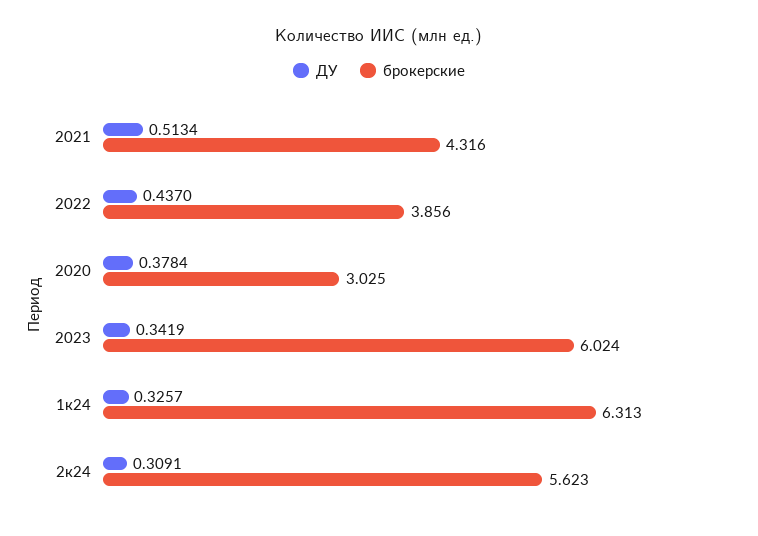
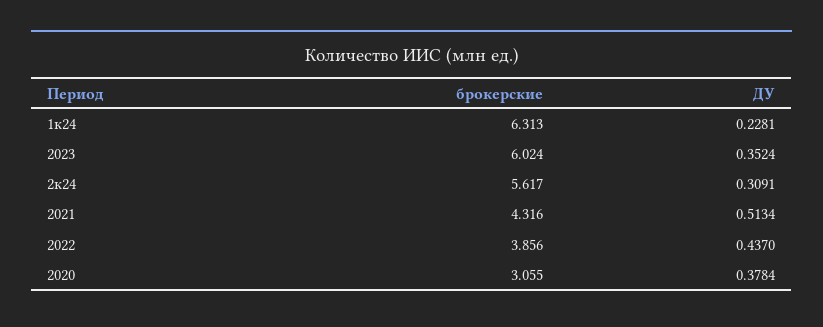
  {
    "ДУ": {
      "2021": 0.5134,
      "2022": 0.437,
      "2020": 0.3784,
-     "2023": 0.3419,
+     "2023": 0.3524,
-     "1к24": 0.3257,
+     "1к24": 0.2281,
      "2к24": 0.3091
    },
    "брокерские": {
      "2021": 4.316,
      "2022": 3.856,
-     "2020": 3.025,
+     "2020": 3.055,
      "2023": 6.024,
      "1к24": 6.313,
-     "2к24": 5.623
+     "2к24": 5.617
    }
  }

